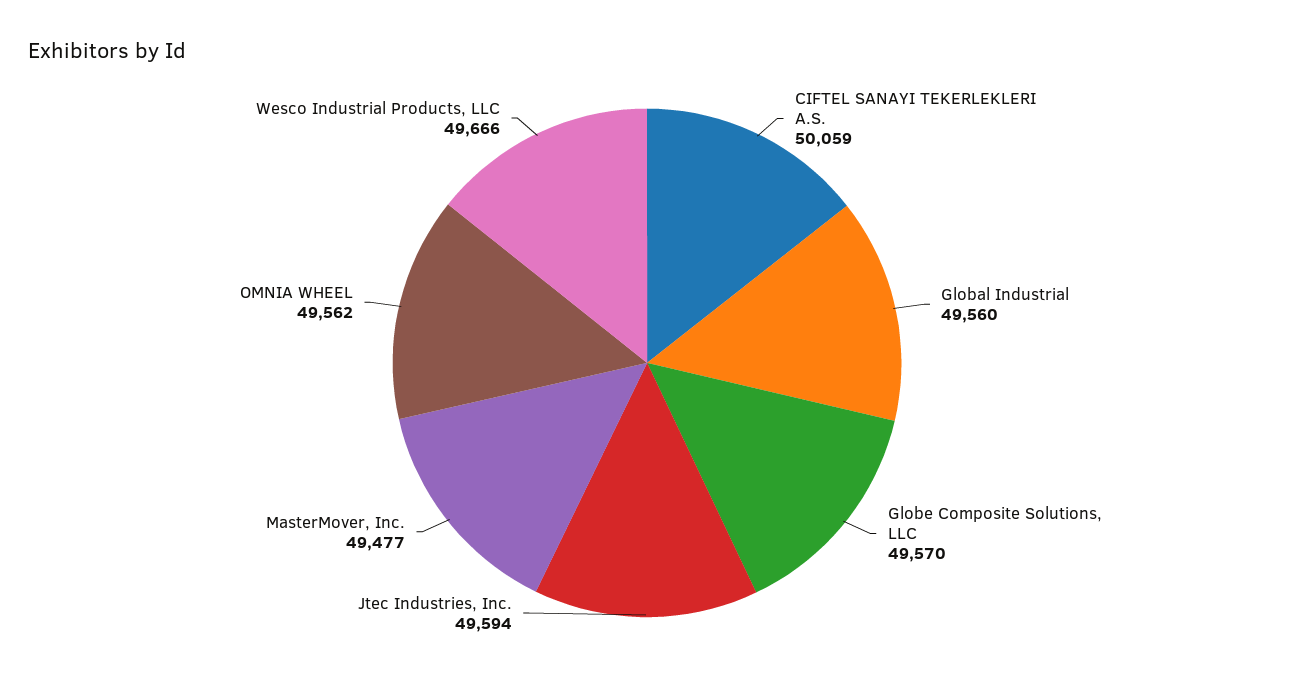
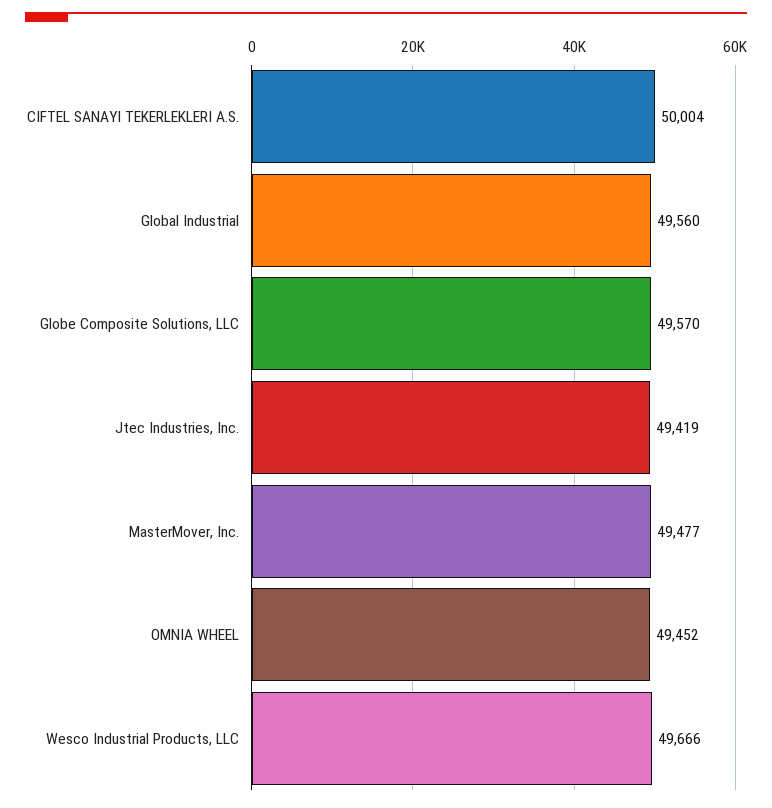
  {
-   "CIFTEL SANAYI TEKERLEKLERI A.S.": 50059,
+   "CIFTEL SANAYI TEKERLEKLERI A.S.": 50004,
    "Global Industrial": 49560,
    "Globe Composite Solutions, LLC": 49570,
-   "Jtec Industries, Inc.": 49594,
+   "Jtec Industries, Inc.": 49419,
    "MasterMover, Inc.": 49477,
-   "OMNIA WHEEL": 49562,
+   "OMNIA WHEEL": 49452,
    "Wesco Industrial Products, LLC": 49666
  }

